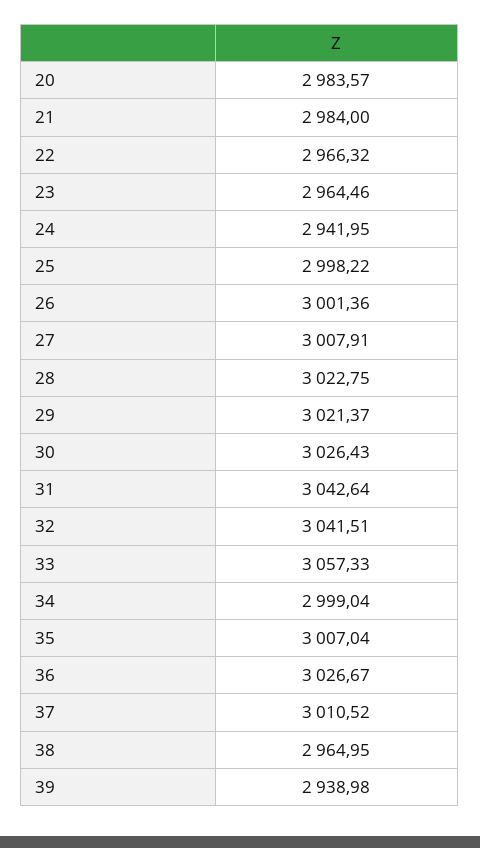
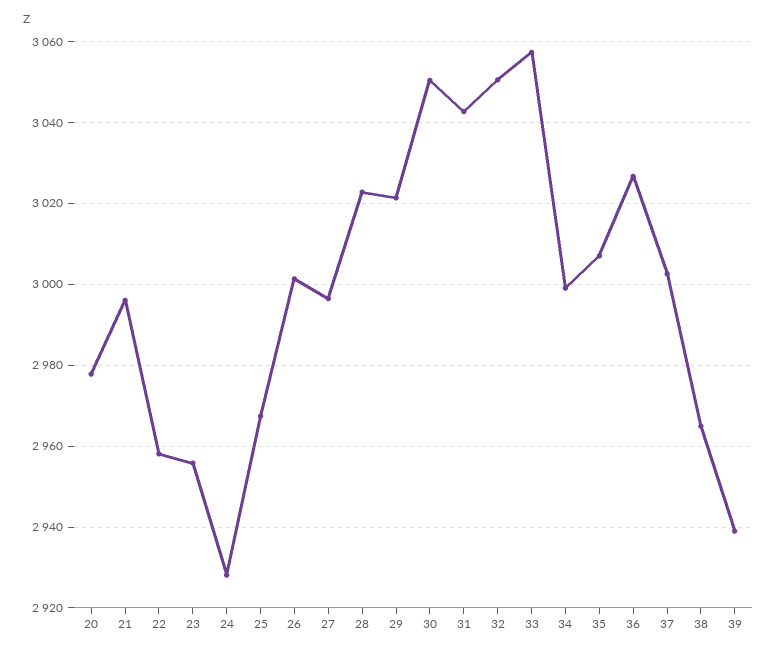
  {
-   "20": 2983.57,
+   "20": 2978,
-   "21": 2984,
+   "21": 2996,
-   "22": 2966.32,
+   "22": 2958,
-   "23": 2964.46,
+   "23": 2956,
-   "24": 2941.95,
+   "24": 2928,
-   "25": 2998.22,
+   "25": 2968,
    "26": 3001.36,
-   "27": 3007.91,
+   "27": 2996,
    "28": 3022.75,
    "29": 3021.37,
-   "30": 3026.43,
+   "30": 3050,
    "31": 3042.64,
-   "32": 3041.51,
+   "32": 3050,
    "33": 3057.33,
    "34": 2999.04,
    "35": 3007.04,
    "36": 3026.67,
-   "37": 3010.52,
+   "37": 3002,
    "38": 2964.95,
    "39": 2938.98
  }

